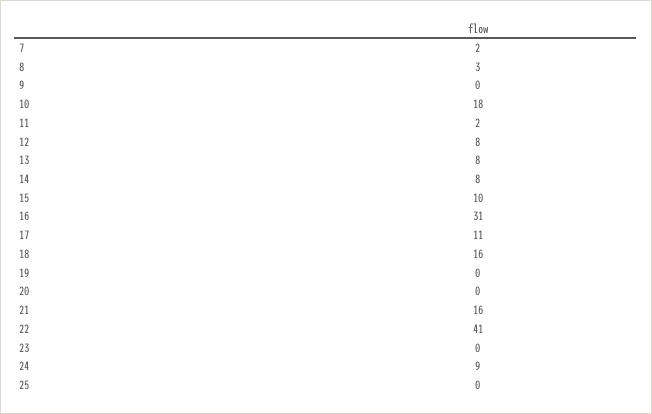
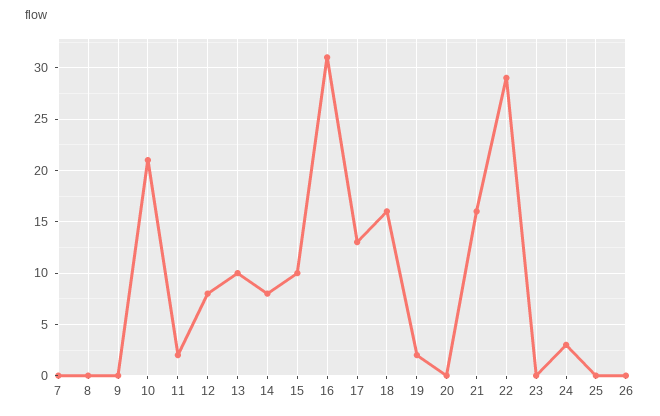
  {
-   "7": 2,
+   "7": 0,
-   "8": 3,
+   "8": 0,
    "9": 0,
-   "10": 18,
+   "10": 21,
    "11": 2,
    "12": 8,
-   "13": 8,
+   "13": 10,
    "14": 8,
    "15": 10,
    "16": 31,
-   "17": 11,
+   "17": 13,
    "18": 16,
-   "19": 0,
+   "19": 2,
    "20": 0,
    "21": 16,
-   "22": 41,
+   "22": 29,
    "23": 0,
-   "24": 9,
+   "24": 3,
-   "25": 0
+   "25": 0,
+   "26": 0
  }

